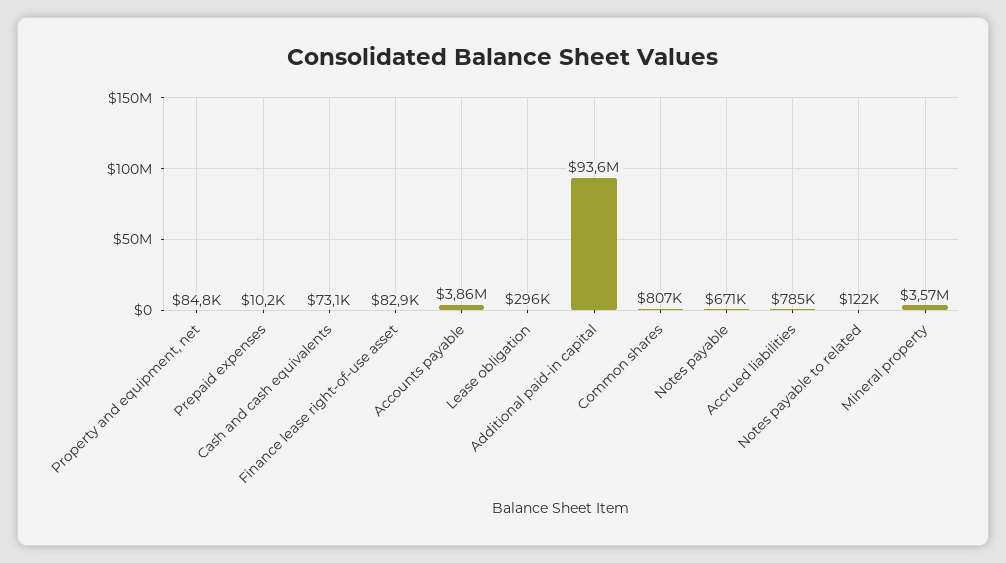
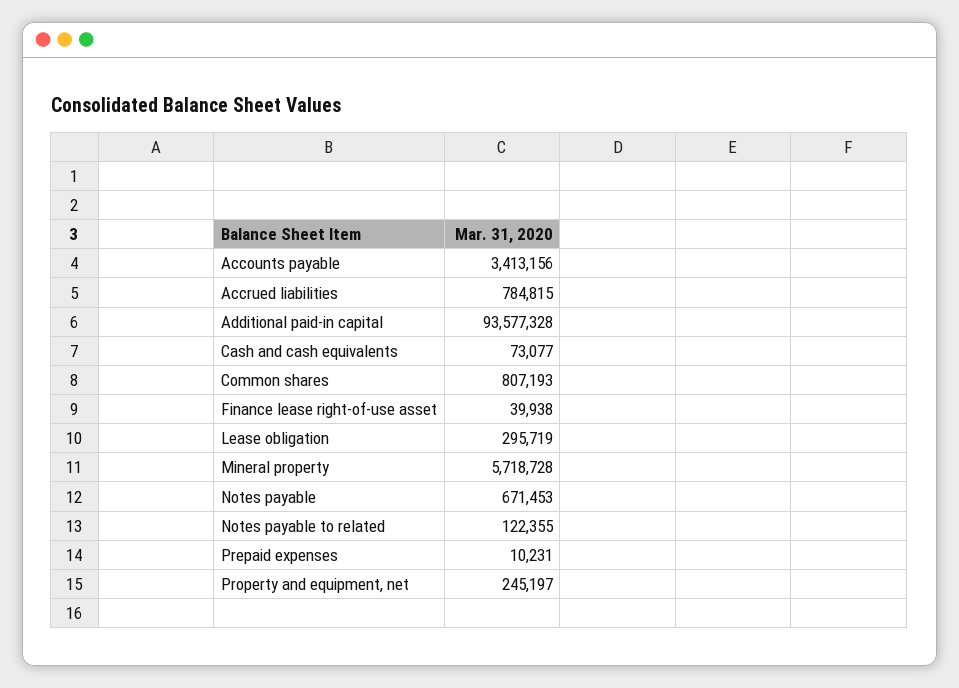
  {
-   "Property and equipment, net": 84800,
+   "Property and equipment, net": 245197,
    "Prepaid expenses": 10231,
    "Cash and cash equivalents": 73077,
-   "Finance lease right-of-use asset": 82900,
+   "Finance lease right-of-use asset": 39938,
-   "Accounts payable": 3860000,
+   "Accounts payable": 3413156,
    "Lease obligation": 295719,
    "Additional paid-in capital": 93577328,
    "Common shares": 807193,
    "Notes payable": 671453,
    "Accrued liabilities": 784815,
    "Notes payable to related": 122355,
-   "Mineral property": 3570000
+   "Mineral property": 5718728
  }

